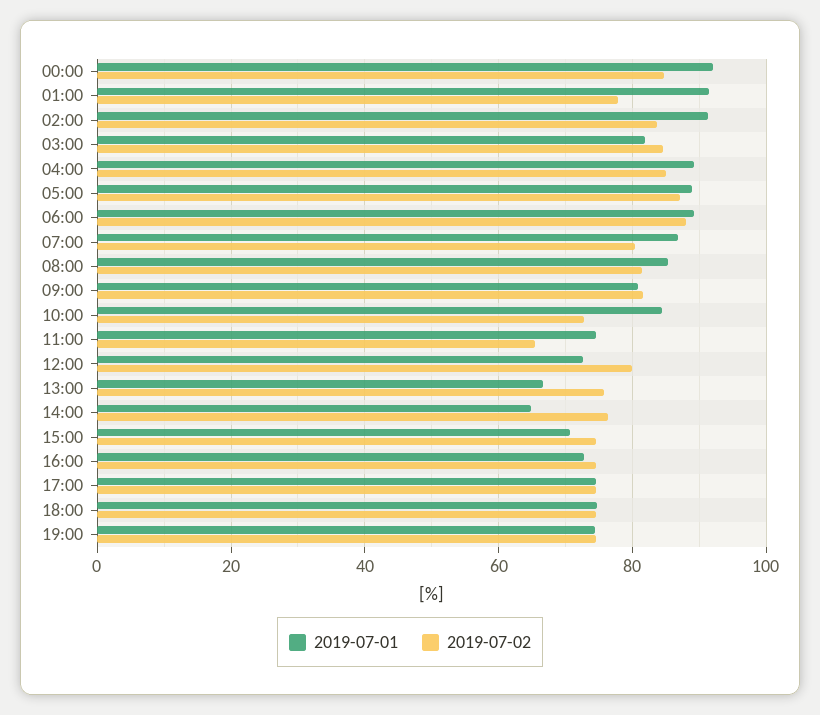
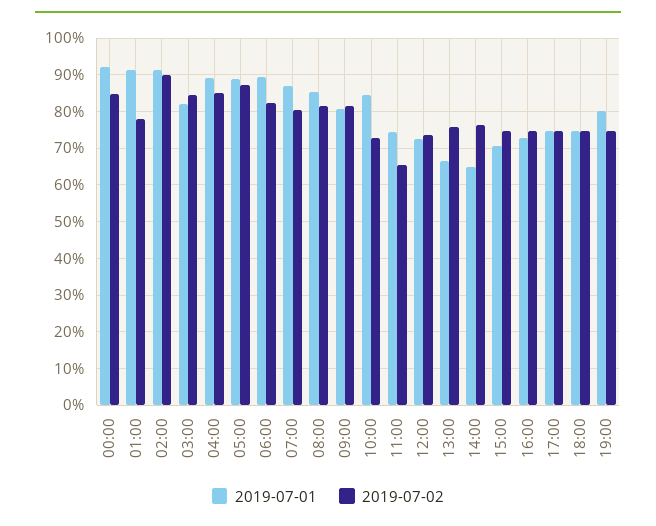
  {
    "2019-07-01": {
      "00:00": 92,
      "01:00": 92,
      "02:00": 92,
      "03:00": 82,
      "04:00": 90,
      "05:00": 88,
      "06:00": 90,
      "07:00": 86,
      "08:00": 86,
      "09:00": 80,
      "10:00": 84,
      "11:00": 74,
      "12:00": 72,
      "13:00": 66,
      "14:00": 64,
      "15:00": 70,
      "16:00": 72,
      "17:00": 74,
      "18:00": 74,
-     "19:00": 74
+     "19:00": 80
    },
    "2019-07-02": {
      "00:00": 84,
      "01:00": 78,
-     "02:00": 84,
+     "02:00": 90,
      "03:00": 84,
      "04:00": 86,
      "05:00": 88,
-     "06:00": 88,
+     "06:00": 82,
      "07:00": 80,
      "08:00": 82,
      "09:00": 82,
      "10:00": 72,
      "11:00": 66,
-     "12:00": 80,
+     "12:00": 74,
      "13:00": 76,
      "14:00": 76,
      "15:00": 74,
      "16:00": 74,
      "17:00": 74,
      "18:00": 74,
      "19:00": 74
    }
  }

